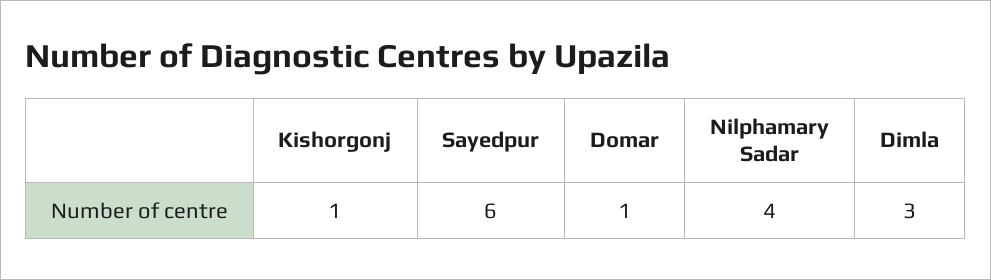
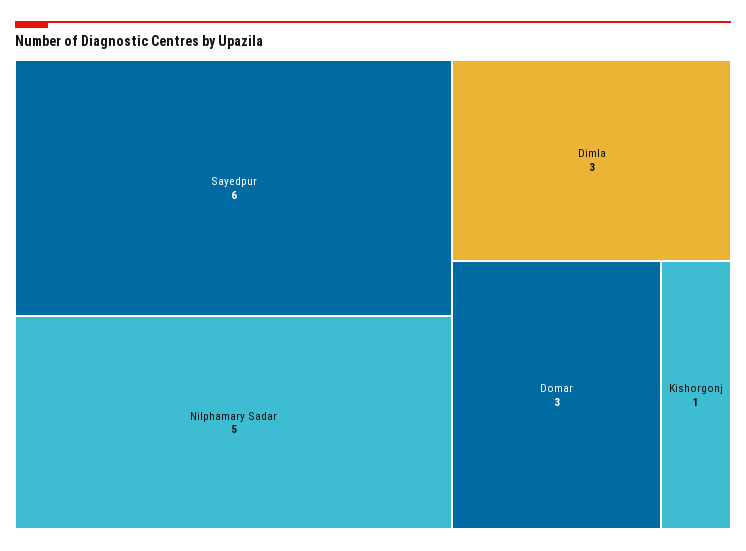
  {
    "Kishorgonj": 1,
    "Sayedpur": 6,
-   "Domar": 1,
+   "Domar": 3,
-   "Nilphamary Sadar": 4,
+   "Nilphamary Sadar": 5,
    "Dimla": 3
  }

